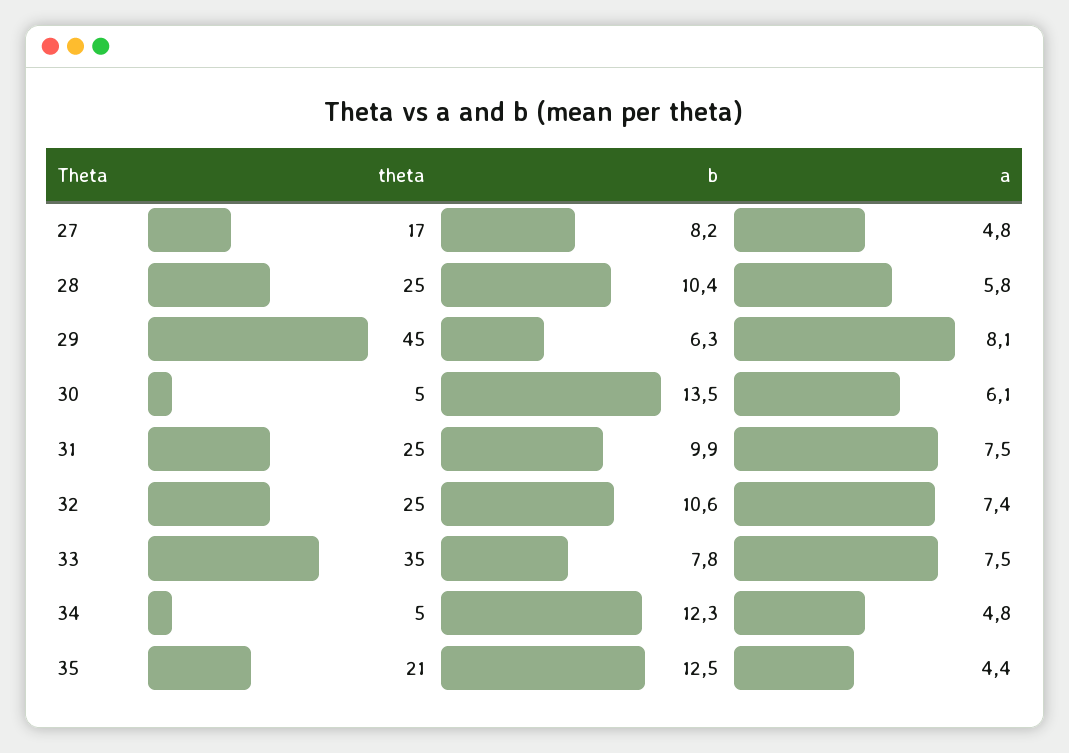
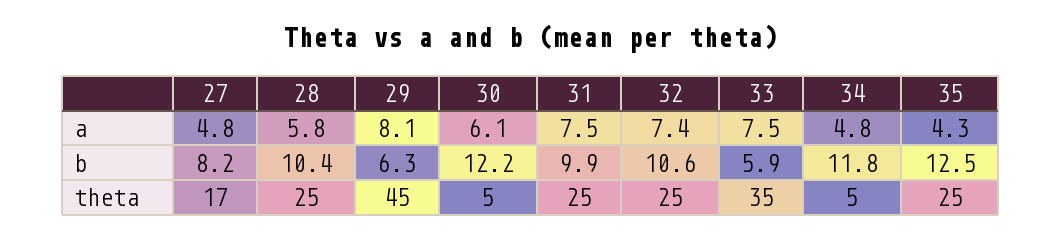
  {
    "theta": {
      "27": 17,
      "28": 25,
      "29": 45,
      "30": 5,
      "31": 25,
      "32": 25,
      "33": 35,
      "34": 5,
-     "35": 21
+     "35": 25
    },
    "b": {
      "27": 8.2,
      "28": 10.4,
      "29": 6.3,
-     "30": 13.5,
+     "30": 12.2,
      "31": 9.9,
      "32": 10.6,
-     "33": 7.8,
+     "33": 5.9,
-     "34": 12.3,
+     "34": 11.8,
      "35": 12.5
    },
    "a": {
      "27": 4.8,
      "28": 5.8,
      "29": 8.1,
      "30": 6.1,
      "31": 7.5,
      "32": 7.4,
      "33": 7.5,
      "34": 4.8,
-     "35": 4.4
+     "35": 4.3
    }
  }

